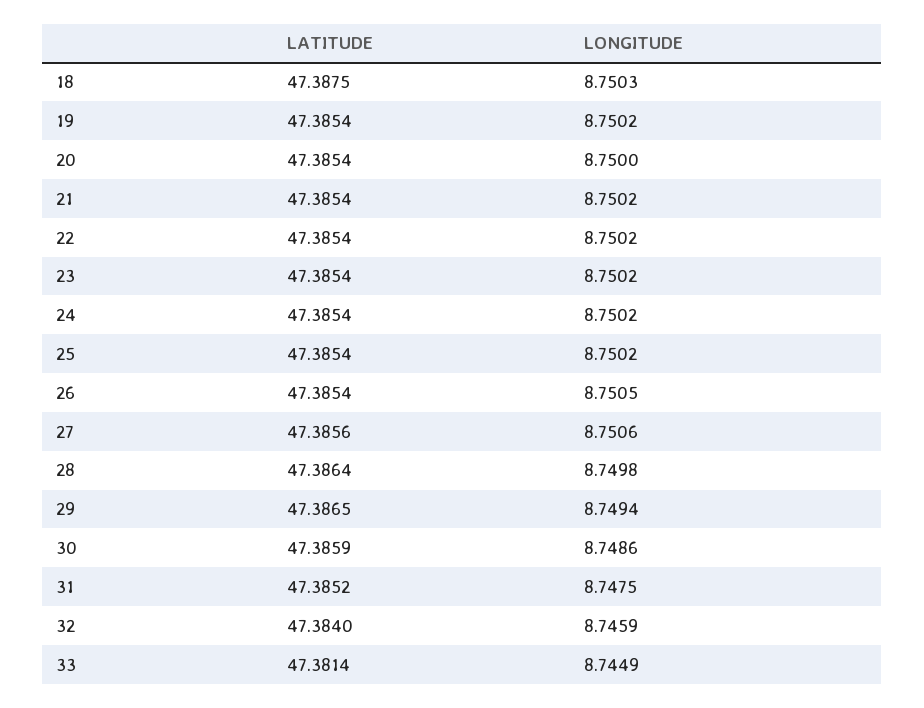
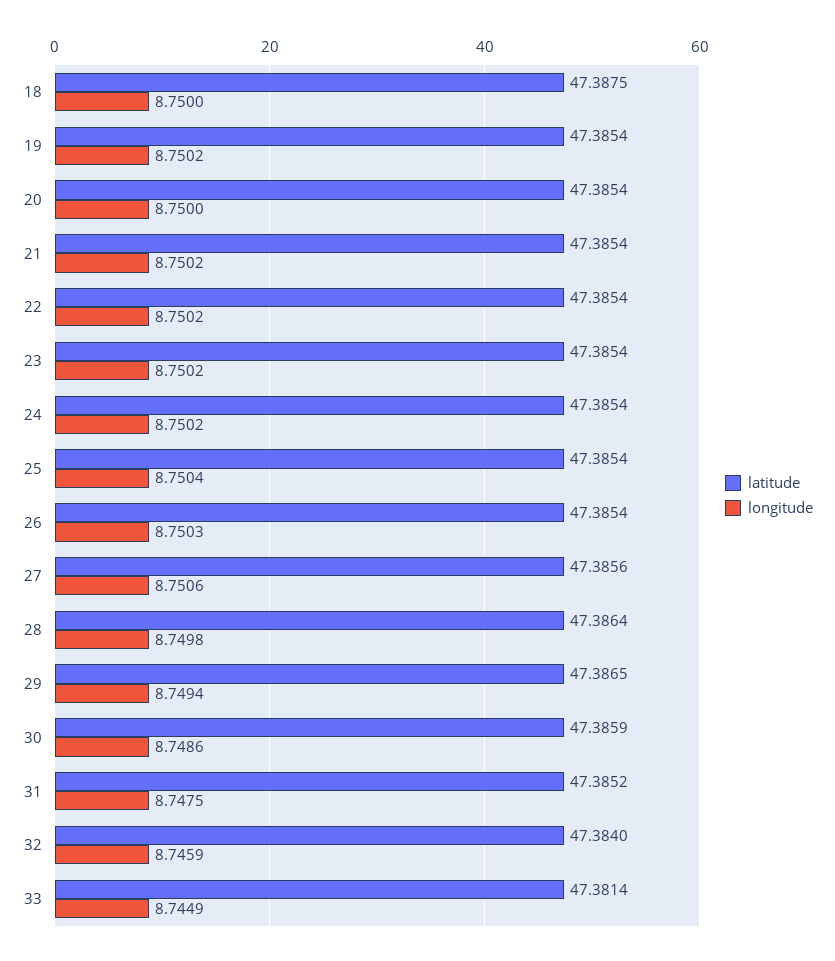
  {
    "LATITUDE": {
      "18": 47.3875,
      "19": 47.3854,
      "20": 47.3854,
      "21": 47.3854,
      "22": 47.3854,
      "23": 47.3854,
      "24": 47.3854,
      "25": 47.3854,
      "26": 47.3854,
      "27": 47.3856,
      "28": 47.3864,
      "29": 47.3865,
      "30": 47.3859,
      "31": 47.3852,
      "32": 47.384,
      "33": 47.3814
    },
    "LONGITUDE": {
-     "18": 8.7503,
+     "18": 8.75,
      "19": 8.7502,
      "20": 8.75,
      "21": 8.7502,
      "22": 8.7502,
      "23": 8.7502,
      "24": 8.7502,
-     "25": 8.7502,
+     "25": 8.7504,
-     "26": 8.7505,
+     "26": 8.7503,
      "27": 8.7506,
      "28": 8.7498,
      "29": 8.7494,
      "30": 8.7486,
      "31": 8.7475,
      "32": 8.7459,
      "33": 8.7449
    }
  }

